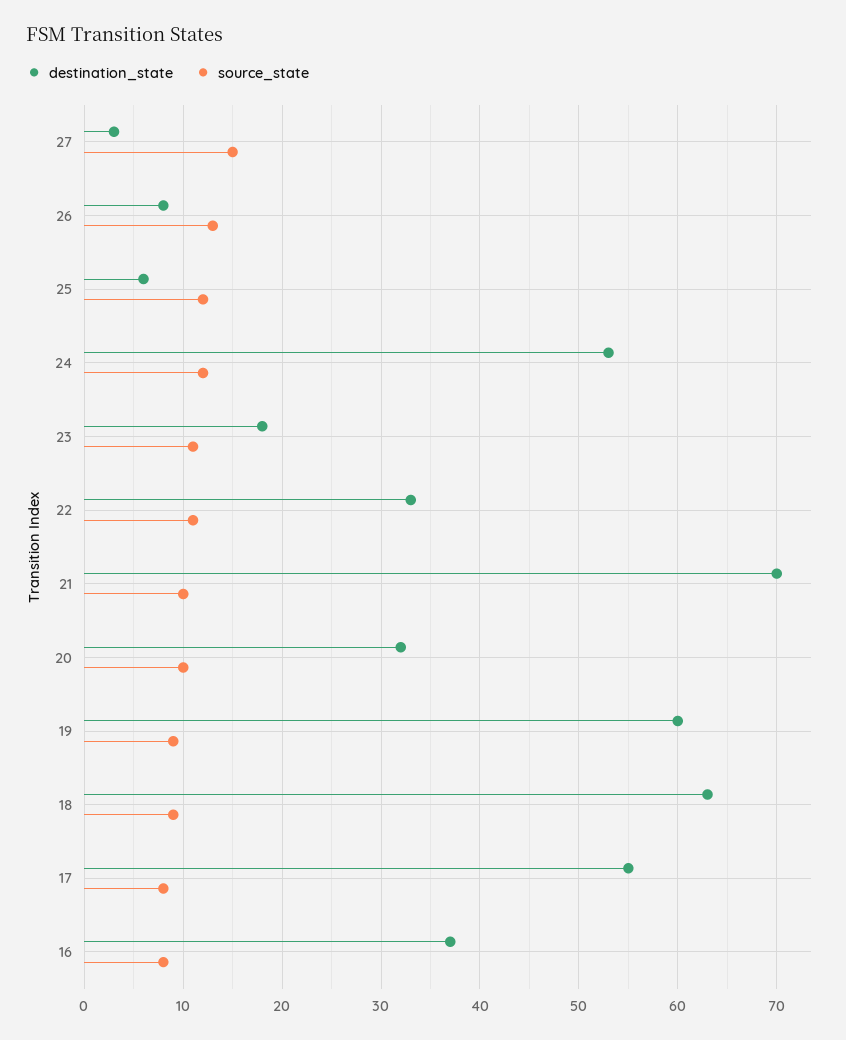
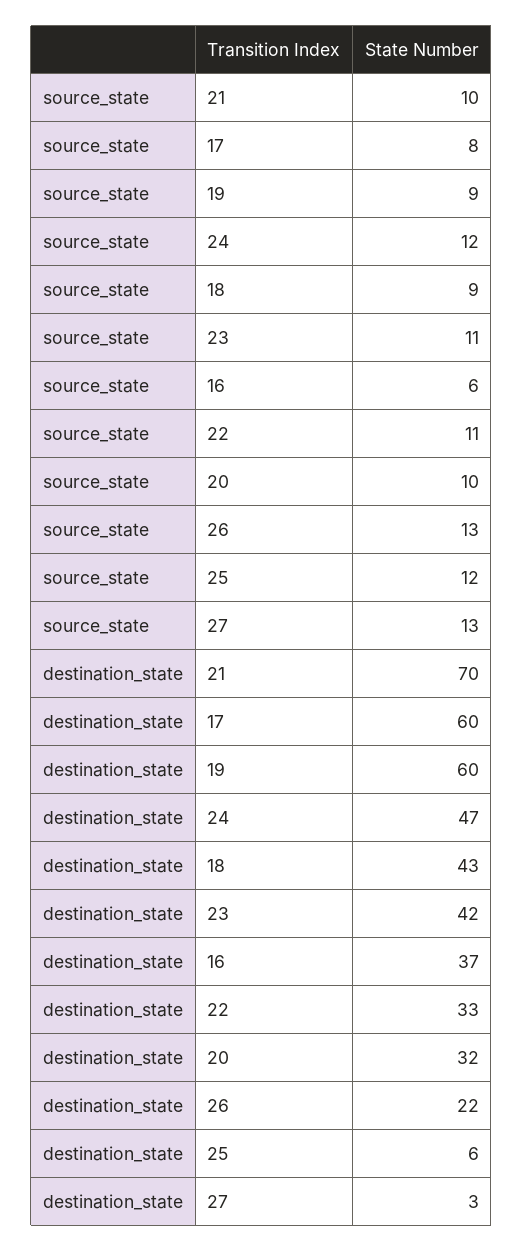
  {
    "destination_state": {
      "27": 3,
-     "26": 8,
+     "26": 22,
      "25": 6,
-     "24": 53,
+     "24": 47,
-     "23": 18,
+     "23": 42,
      "22": 33,
      "21": 70,
      "20": 32,
      "19": 60,
-     "18": 63,
+     "18": 43,
-     "17": 55,
+     "17": 60,
      "16": 37
    },
    "source_state": {
-     "27": 15,
+     "27": 13,
      "26": 13,
      "25": 12,
      "24": 12,
      "23": 11,
      "22": 11,
      "21": 10,
      "20": 10,
      "19": 9,
      "18": 9,
      "17": 8,
-     "16": 8
+     "16": 6
    }
  }

